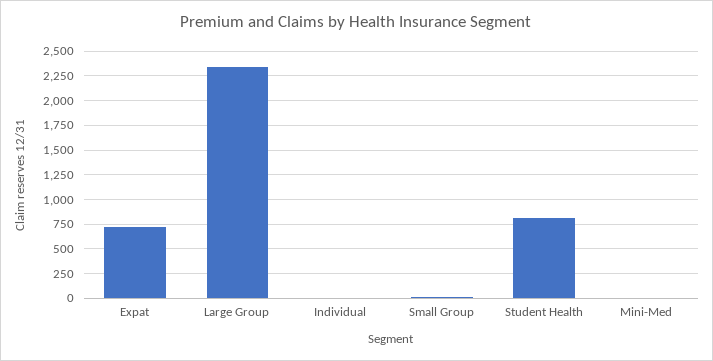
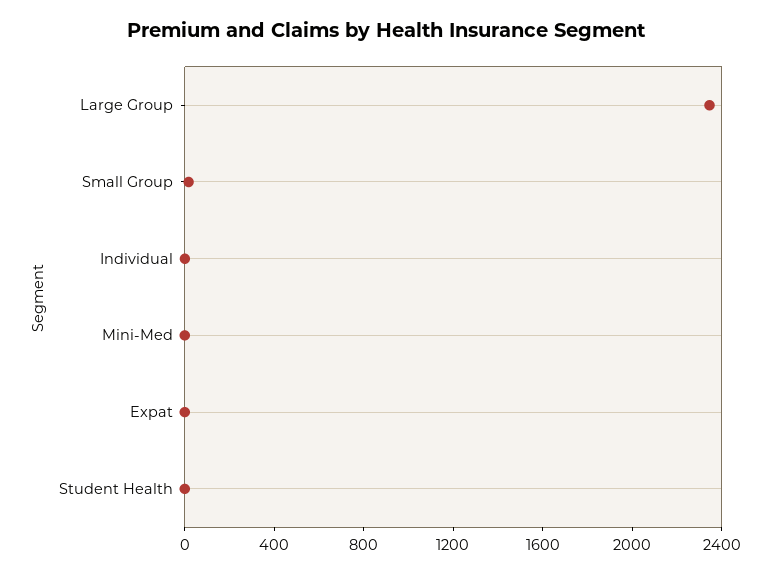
  {
-   "Expat": 750,
+   "Expat": 0,
    "Large Group": 2300,
    "Individual": 0,
    "Small Group": 0,
-   "Student Health": 750,
+   "Student Health": 0,
    "Mini-Med": 0
  }

